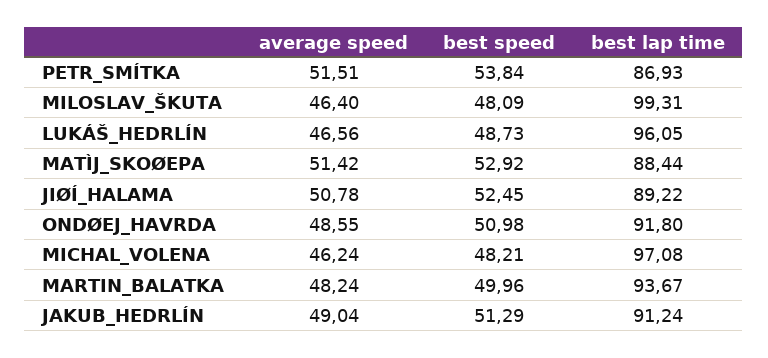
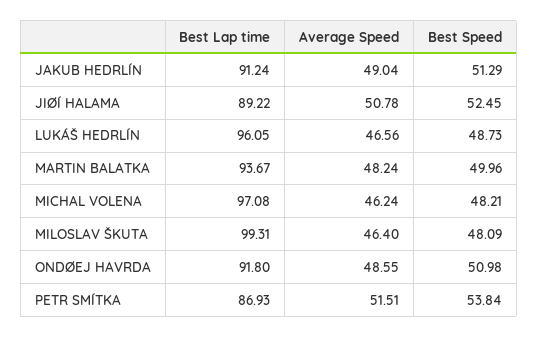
  {
    "average speed": {
      "PETR_SMÍTKA": 51.51,
      "MILOSLAV_ŠKUTA": 46.4,
      "LUKÁŠ_HEDRLÍN": 46.56,
-     "MATÌJ_SKOØEPA": 51.42,
      "JIØÍ_HALAMA": 50.78,
      "ONDØEJ_HAVRDA": 48.55,
      "MICHAL_VOLENA": 46.24,
      "MARTIN_BALATKA": 48.24,
      "JAKUB_HEDRLÍN": 49.04
    },
    "best speed": {
      "PETR_SMÍTKA": 53.84,
      "MILOSLAV_ŠKUTA": 48.09,
      "LUKÁŠ_HEDRLÍN": 48.73,
-     "MATÌJ_SKOØEPA": 52.92,
      "JIØÍ_HALAMA": 52.45,
      "ONDØEJ_HAVRDA": 50.98,
      "MICHAL_VOLENA": 48.21,
      "MARTIN_BALATKA": 49.96,
      "JAKUB_HEDRLÍN": 51.29
    },
    "best lap time": {
      "PETR_SMÍTKA": 86.93,
      "MILOSLAV_ŠKUTA": 99.31,
      "LUKÁŠ_HEDRLÍN": 96.05,
-     "MATÌJ_SKOØEPA": 88.44,
      "JIØÍ_HALAMA": 89.22,
      "ONDØEJ_HAVRDA": 91.8,
      "MICHAL_VOLENA": 97.08,
      "MARTIN_BALATKA": 93.67,
      "JAKUB_HEDRLÍN": 91.24
    }
  }

